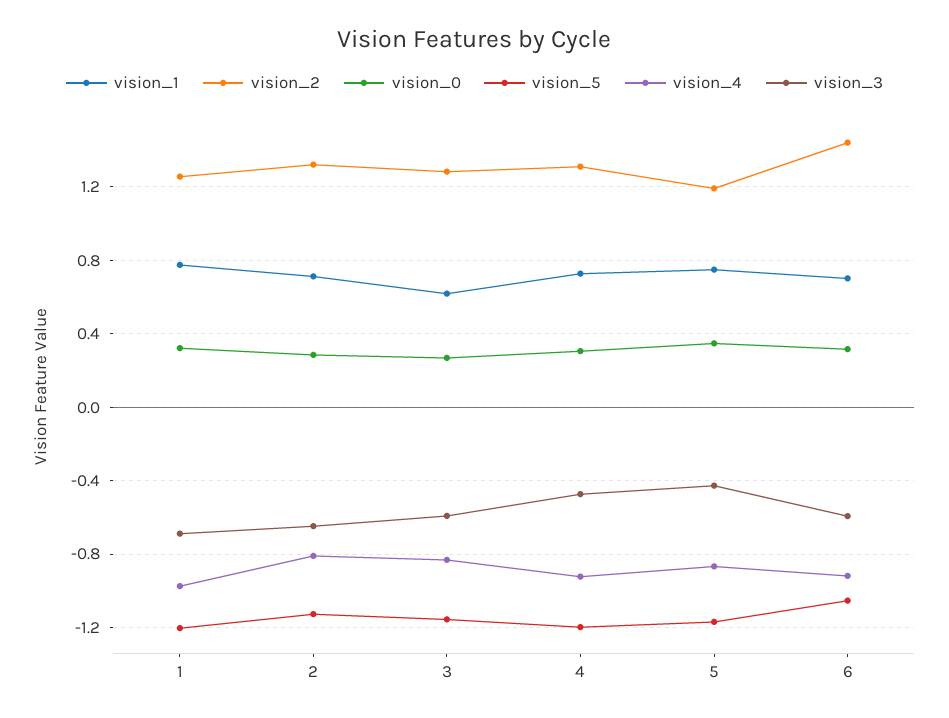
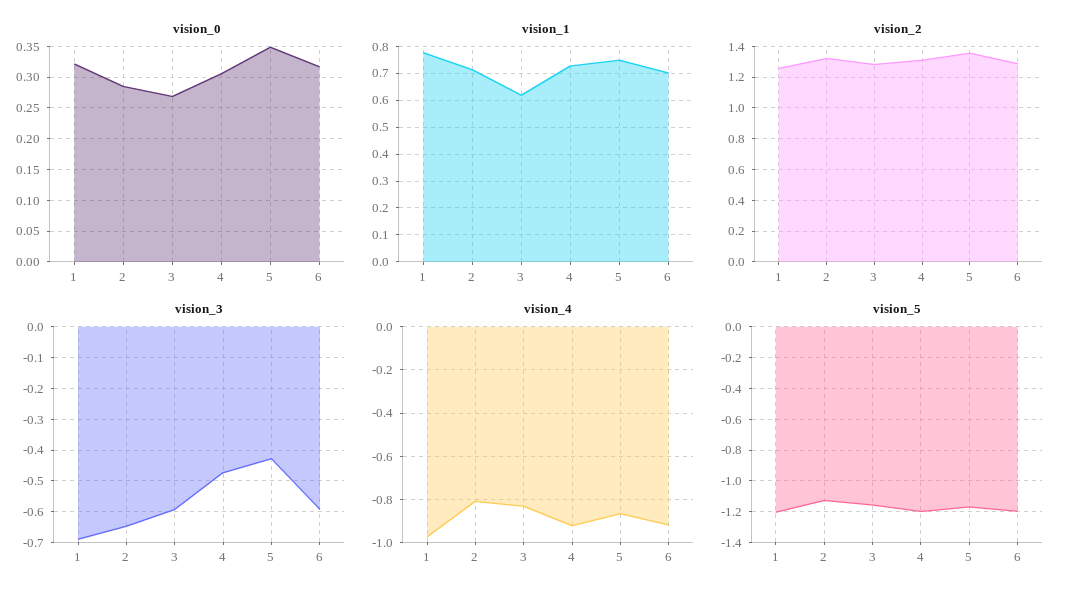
  {
    "vision_1": {
      "1": 0.775,
      "2": 0.725,
      "3": 0.625,
      "4": 0.725,
      "5": 0.75,
      "6": 0.7
    },
    "vision_2": {
      "1": 1.25,
      "2": 1.3,
      "3": 1.3,
      "4": 1.3,
-     "5": 1.2,
+     "5": 1.35,
-     "6": 1.45
+     "6": 1.3
    },
    "vision_0": {
      "1": 0.32,
      "2": 0.28,
      "3": 0.27,
      "4": 0.31,
      "5": 0.35,
      "6": 0.32
    },
    "vision_5": {
      "1": -1.2,
      "2": -1.15,
      "3": -1.15,
      "4": -1.2,
      "5": -1.15,
-     "6": -1.05
+     "6": -1.2
    },
    "vision_4": {
      "1": -0.95,
      "2": -0.8,
      "3": -0.85,
      "4": -0.9,
      "5": -0.85,
      "6": -0.9
    },
    "vision_3": {
      "1": -0.68,
      "2": -0.64,
      "3": -0.6,
      "4": -0.48,
      "5": -0.42,
      "6": -0.6
    }
  }

